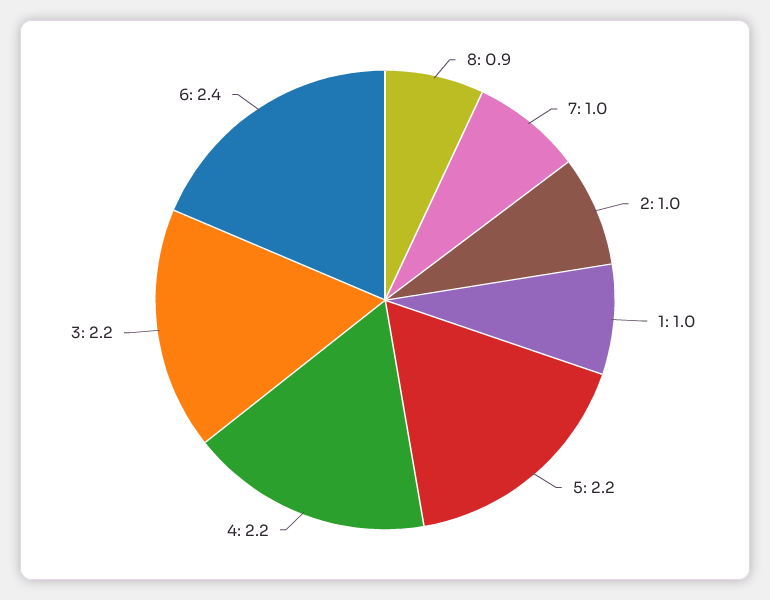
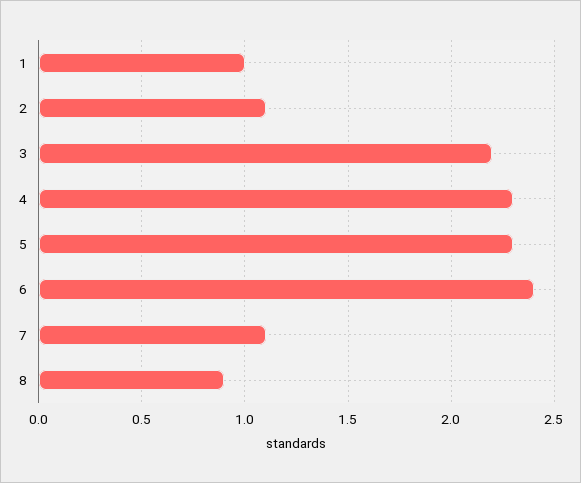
  {
    "8": 0.9,
-   "7": 1,
+   "7": 1.1,
-   "2": 1,
+   "2": 1.1,
    "1": 1,
-   "5": 2.2,
+   "5": 2.3,
-   "4": 2.2,
+   "4": 2.3,
    "3": 2.2,
    "6": 2.4
  }

